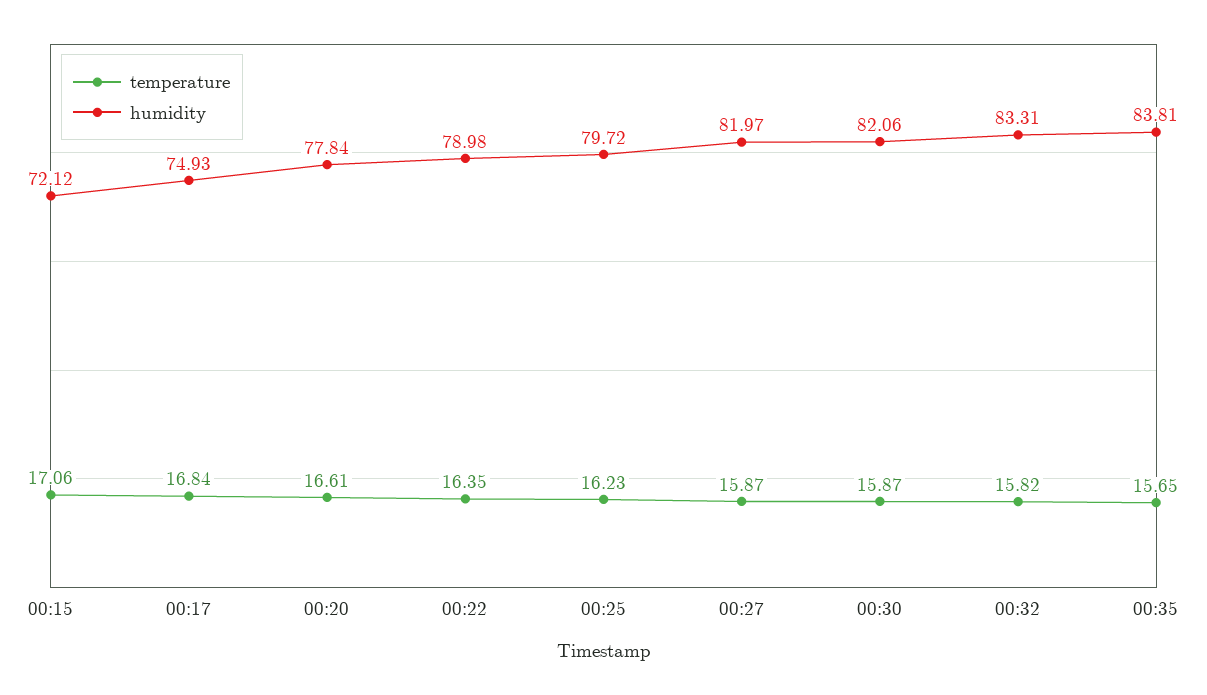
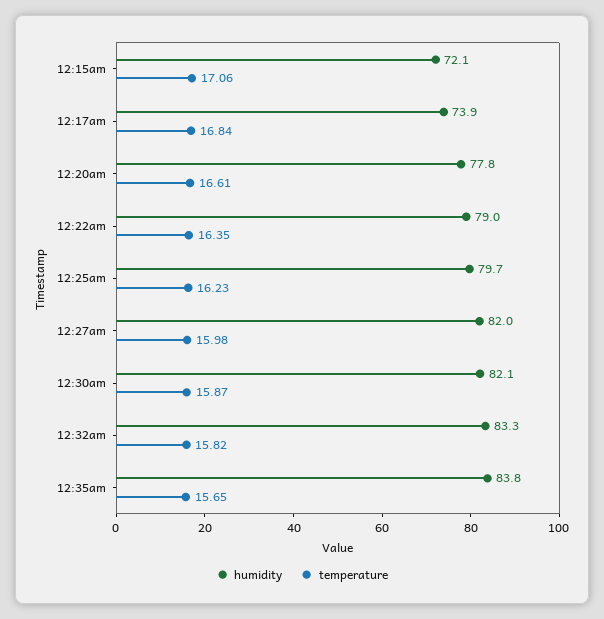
  {
    "temperature": {
      "00:15": 17.06,
      "00:17": 16.84,
      "00:20": 16.61,
      "00:22": 16.35,
      "00:25": 16.23,
-     "00:27": 15.87,
+     "00:27": 15.98,
      "00:30": 15.87,
      "00:32": 15.82,
      "00:35": 15.65
    },
    "humidity": {
      "00:15": 72.12,
-     "00:17": 74.93,
+     "00:17": 73.9,
      "00:20": 77.84,
      "00:22": 78.98,
      "00:25": 79.72,
      "00:27": 81.97,
      "00:30": 82.06,
      "00:32": 83.31,
      "00:35": 83.81
    }
  }

